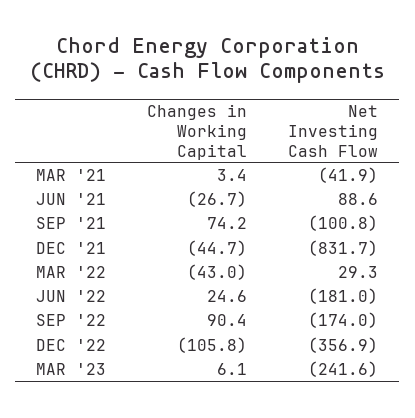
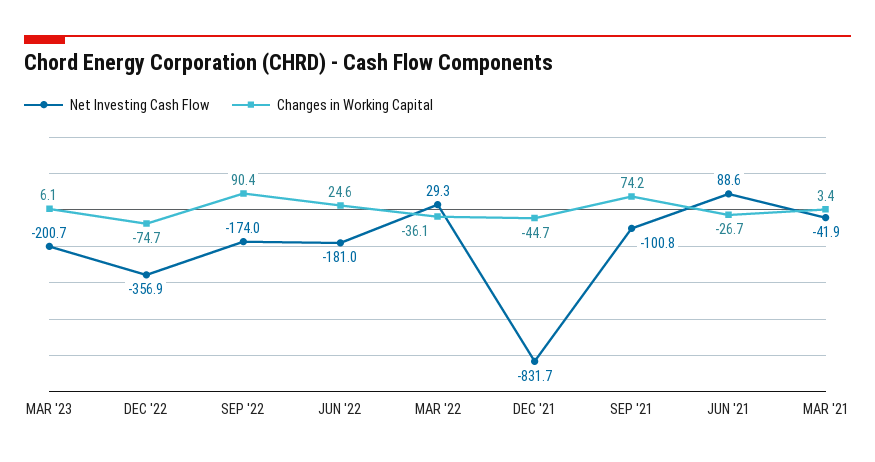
  {
    "Changes in Working Capital": {
      "MAR '21": 3.4,
      "JUN '21": -26.7,
      "SEP '21": 74.2,
      "DEC '21": -44.7,
-     "MAR '22": -43,
+     "MAR '22": -36.1,
      "JUN '22": 24.6,
      "SEP '22": 90.4,
-     "DEC '22": -105.8,
+     "DEC '22": -74.7,
      "MAR '23": 6.1
    },
    "Net Investing Cash Flow": {
      "MAR '21": -41.9,
      "JUN '21": 88.6,
      "SEP '21": -100.8,
      "DEC '21": -831.7,
      "MAR '22": 29.3,
      "JUN '22": -181,
      "SEP '22": -174,
      "DEC '22": -356.9,
-     "MAR '23": -241.6
+     "MAR '23": -200.7
    }
  }

